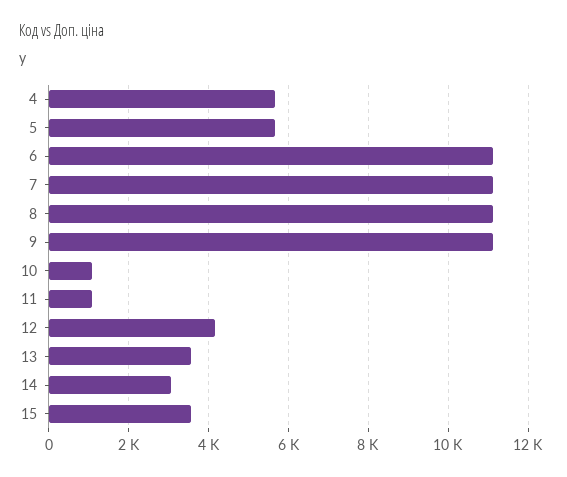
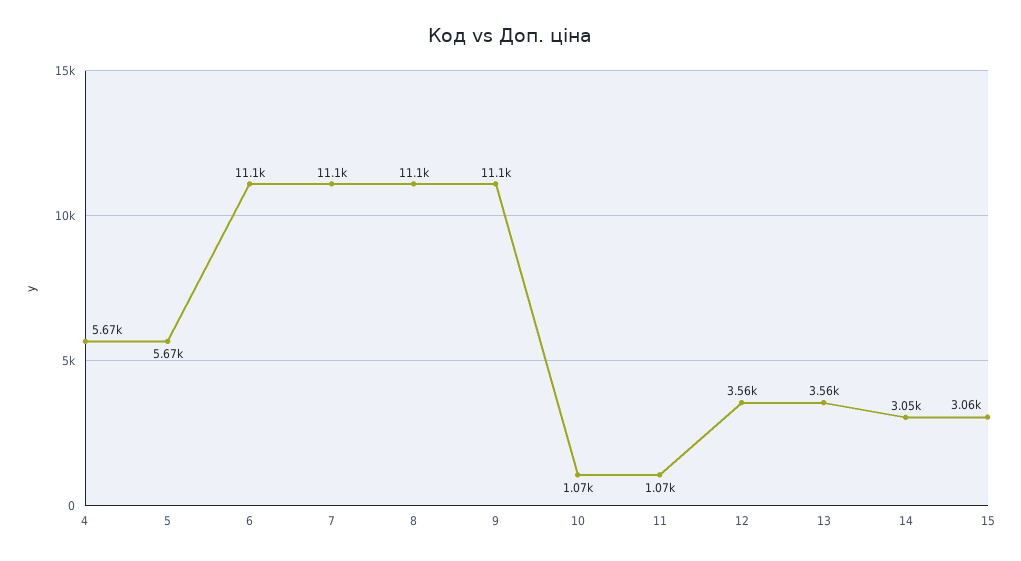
  {
    "4": 5670,
    "5": 5670,
    "6": 11100,
    "7": 11100,
    "8": 11100,
    "9": 11100,
    "10": 1070,
    "11": 1070,
-   "12": 4200,
+   "12": 3560,
    "13": 3560,
    "14": 3050,
-   "15": 3600
+   "15": 3060
  }

